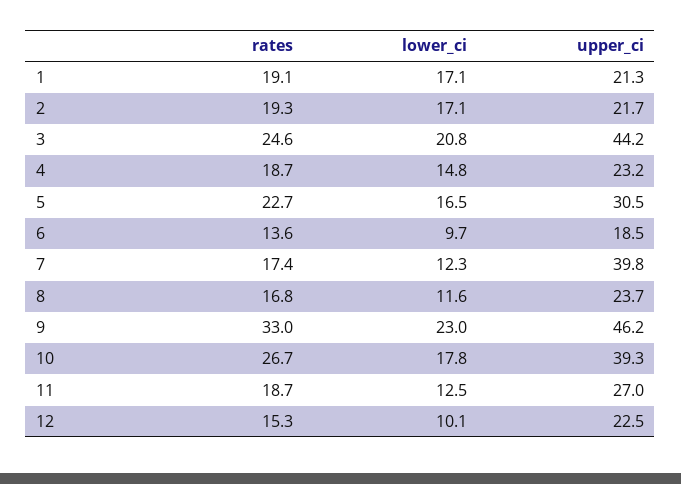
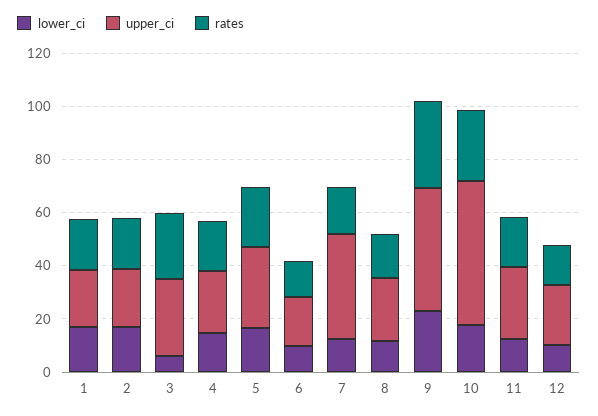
  {
    "rates": {
      "1": 19.1,
      "2": 19.3,
      "3": 24.6,
      "4": 18.7,
      "5": 22.7,
      "6": 13.6,
      "7": 17.4,
      "8": 16.8,
      "9": 33,
      "10": 26.7,
      "11": 18.7,
      "12": 15.3
    },
    "lower_ci": {
      "1": 17.1,
      "2": 17.1,
-     "3": 20.8,
+     "3": 5,
      "4": 14.8,
      "5": 16.5,
      "6": 9.7,
      "7": 12.3,
      "8": 11.6,
      "9": 23,
      "10": 17.8,
      "11": 12.5,
      "12": 10.1
    },
    "upper_ci": {
      "1": 21.3,
      "2": 21.7,
-     "3": 44.2,
+     "3": 30,
      "4": 23.2,
      "5": 30.5,
      "6": 18.5,
      "7": 39.8,
      "8": 23.7,
      "9": 46.2,
-     "10": 39.3,
+     "10": 55,
      "11": 27,
      "12": 22.5
    }
  }

